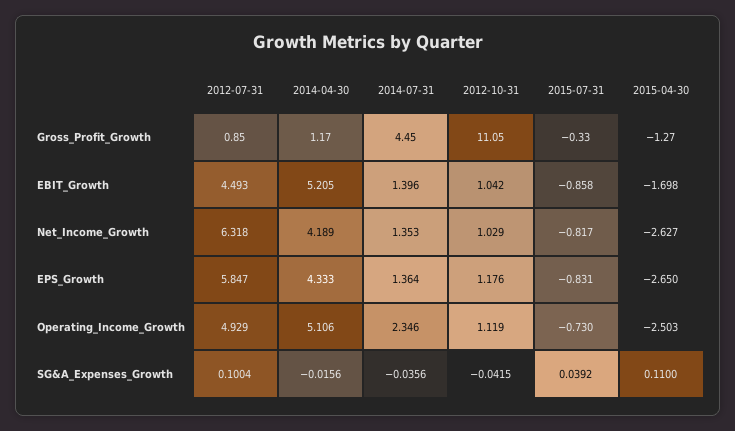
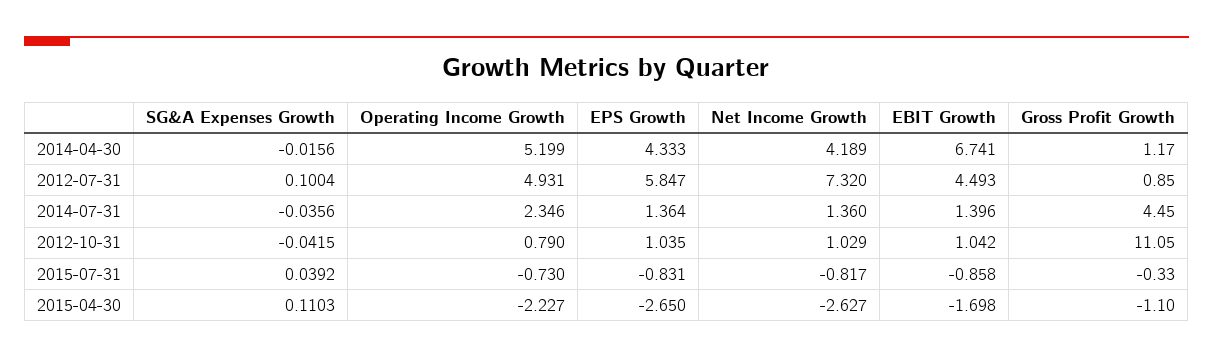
  {
    "2012-07-31": {
      "Gross_Profit_Growth": 0.85,
      "EBIT_Growth": 4.493,
-     "Net_Income_Growth": 6.318,
+     "Net_Income_Growth": 7.32,
      "EPS_Growth": 5.847,
-     "Operating_Income_Growth": 4.929,
+     "Operating_Income_Growth": 4.931,
      "SG&A_Expenses_Growth": 0.1004
    },
    "2014-04-30": {
      "Gross_Profit_Growth": 1.17,
-     "EBIT_Growth": 5.205,
+     "EBIT_Growth": 6.741,
      "Net_Income_Growth": 4.189,
      "EPS_Growth": 4.333,
-     "Operating_Income_Growth": 5.106,
+     "Operating_Income_Growth": 5.199,
      "SG&A_Expenses_Growth": -0.0156
    },
    "2014-07-31": {
      "Gross_Profit_Growth": 4.45,
      "EBIT_Growth": 1.396,
-     "Net_Income_Growth": 1.353,
+     "Net_Income_Growth": 1.36,
      "EPS_Growth": 1.364,
      "Operating_Income_Growth": 2.346,
      "SG&A_Expenses_Growth": -0.0356
    },
    "2012-10-31": {
      "Gross_Profit_Growth": 11.05,
      "EBIT_Growth": 1.042,
      "Net_Income_Growth": 1.029,
-     "EPS_Growth": 1.176,
+     "EPS_Growth": 1.035,
-     "Operating_Income_Growth": 1.119,
+     "Operating_Income_Growth": 0.79,
      "SG&A_Expenses_Growth": -0.0415
    },
    "2015-07-31": {
      "Gross_Profit_Growth": -0.33,
      "EBIT_Growth": -0.858,
      "Net_Income_Growth": -0.817,
      "EPS_Growth": -0.831,
      "Operating_Income_Growth": -0.73,
      "SG&A_Expenses_Growth": 0.0392
    },
    "2015-04-30": {
-     "Gross_Profit_Growth": -1.27,
+     "Gross_Profit_Growth": -1.1,
      "EBIT_Growth": -1.698,
      "Net_Income_Growth": -2.627,
      "EPS_Growth": -2.65,
-     "Operating_Income_Growth": -2.503,
+     "Operating_Income_Growth": -2.227,
-     "SG&A_Expenses_Growth": 0.11
+     "SG&A_Expenses_Growth": 0.1103
    }
  }

